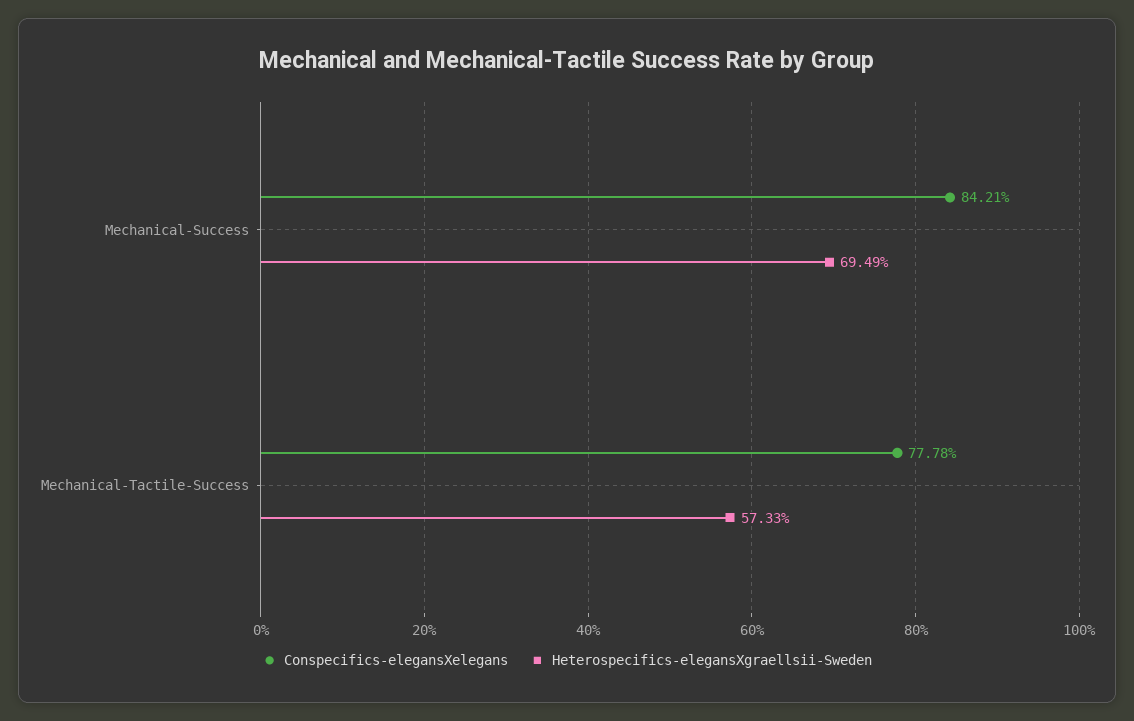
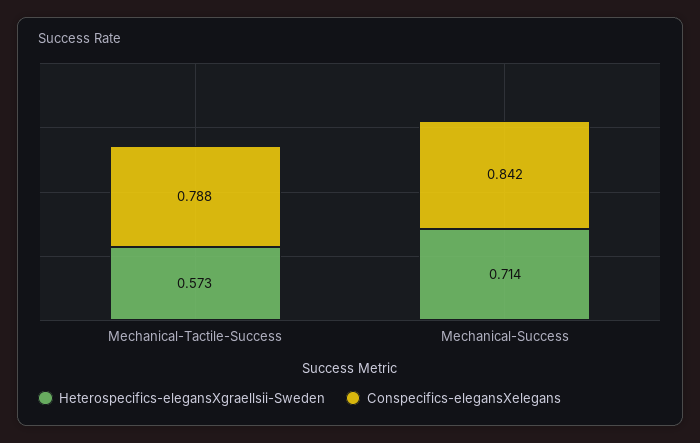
  {
    "Conspecifics-elegansXelegans": {
      "Mechanical-Success": 0.8421,
-     "Mechanical-Tactile-Success": 0.7778
+     "Mechanical-Tactile-Success": 0.788
    },
    "Heterospecifics-elegansXgraellsii-Sweden": {
-     "Mechanical-Success": 0.6949,
+     "Mechanical-Success": 0.714,
      "Mechanical-Tactile-Success": 0.5733
    }
  }

